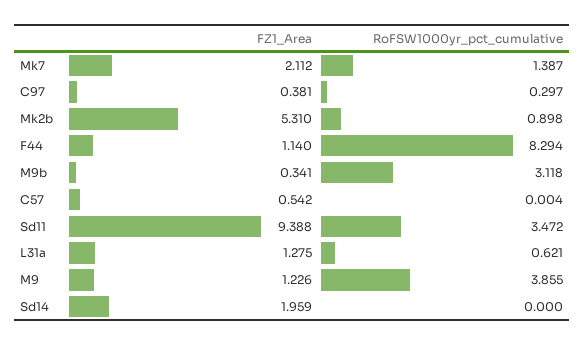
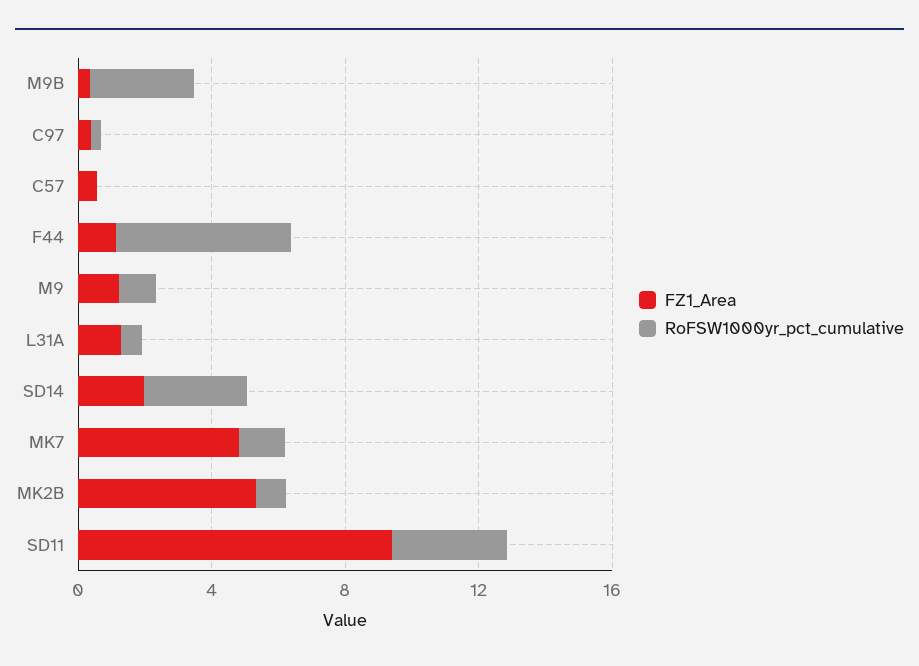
  {
    "FZ1_Area": {
-     "Mk7": 2.112,
+     "Mk7": 5,
      "C97": 0.381,
      "Mk2b": 5.31,
      "F44": 1.14,
      "M9b": 0.341,
      "C57": 0.542,
      "Sd11": 9.388,
      "L31a": 1.275,
      "M9": 1.226,
      "Sd14": 1.959
    },
    "RoFSW1000yr_pct_cumulative": {
      "Mk7": 1.387,
      "C97": 0.297,
      "Mk2b": 0.898,
-     "F44": 8.294,
+     "F44": 5,
      "M9b": 3.118,
      "C57": 0.004,
      "Sd11": 3.472,
      "L31a": 0.621,
-     "M9": 3.855,
+     "M9": 1,
-     "Sd14": 0
+     "Sd14": 3
    }
  }

